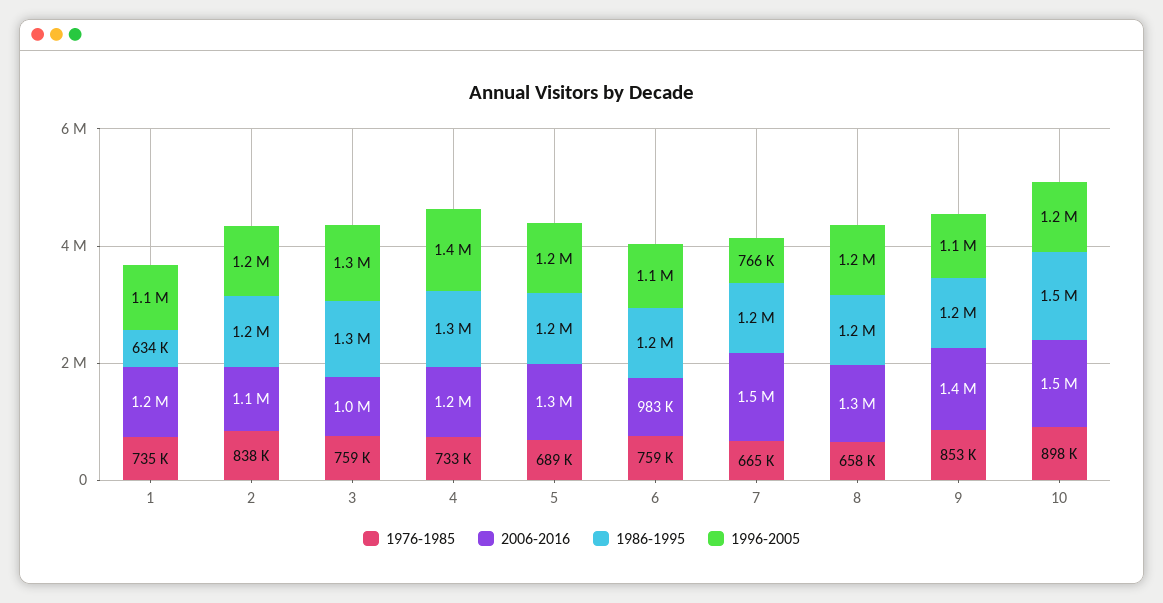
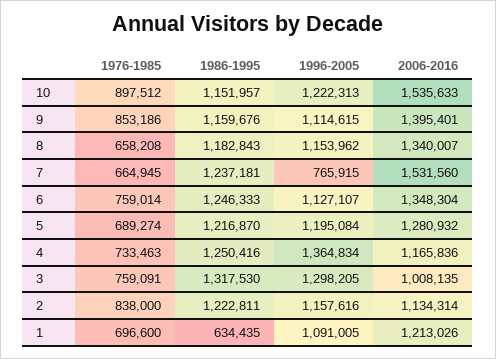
  {
    "1976-1985": {
-     "1": 735000,
+     "1": 696600,
      "2": 838000,
      "3": 759091,
      "4": 733463,
      "5": 689274,
      "6": 759014,
      "7": 664945,
      "8": 658208,
      "9": 853186,
      "10": 897512
    },
    "2006-2016": {
      "1": 1213026,
      "2": 1134314,
      "3": 1008135,
      "4": 1165836,
      "5": 1280932,
-     "6": 983000,
+     "6": 1348304,
      "7": 1531560,
      "8": 1340007,
      "9": 1395401,
      "10": 1535633
    },
    "1986-1995": {
      "1": 634435,
      "2": 1222811,
      "3": 1317530,
      "4": 1250416,
      "5": 1216870,
      "6": 1246333,
      "7": 1237181,
      "8": 1182843,
      "9": 1159676,
-     "10": 1500000
+     "10": 1151957
    },
    "1996-2005": {
      "1": 1091005,
      "2": 1157616,
      "3": 1298205,
      "4": 1364834,
      "5": 1195084,
      "6": 1127107,
      "7": 765915,
      "8": 1153962,
      "9": 1114615,
      "10": 1222313
    }
  }

